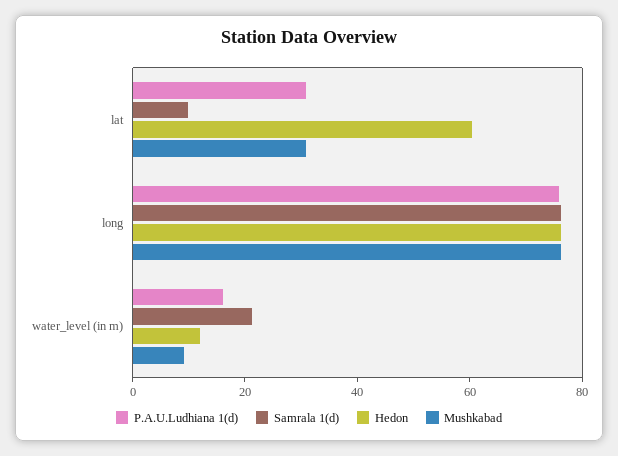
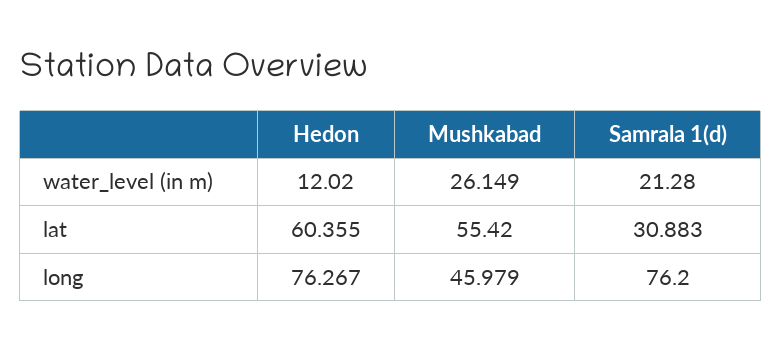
  {
-   "P.A.U.Ludhiana 1(d)": {
-     "lat": 30,
-     "long": 75,
-     "water_level (in m)": 15
-   },
    "Samrala 1(d)": {
-     "lat": 10,
+     "lat": 30.883,
      "long": 76.2,
      "water_level (in m)": 21.28
    },
    "Hedon": {
      "lat": 60.355,
      "long": 76.267,
      "water_level (in m)": 12.02
    },
    "Mushkabad": {
-     "lat": 30,
+     "lat": 55.42,
-     "long": 75,
+     "long": 45.979,
-     "water_level (in m)": 10
+     "water_level (in m)": 26.149
    }
  }

